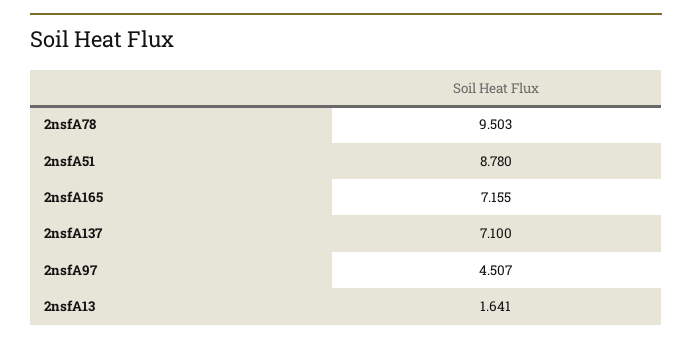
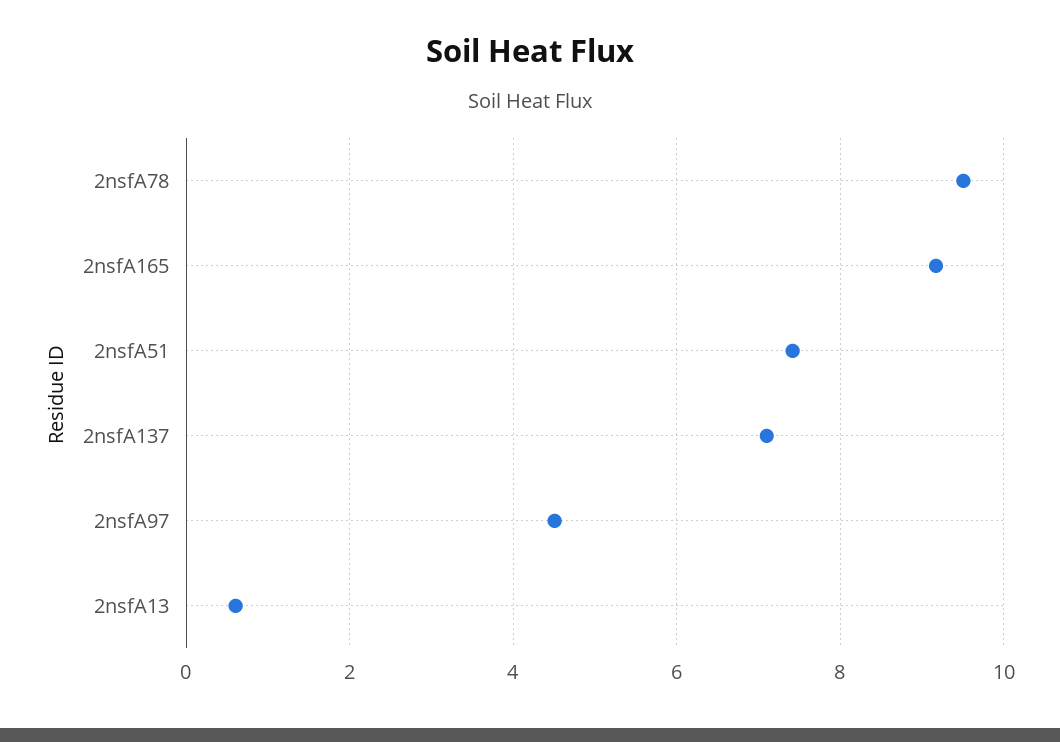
  {
    "2nsfA78": 9.503,
-   "2nsfA51": 8.78,
+   "2nsfA51": 7.4,
-   "2nsfA165": 7.155,
+   "2nsfA165": 9.2,
    "2nsfA137": 7.1,
    "2nsfA97": 4.507,
-   "2nsfA13": 1.641
+   "2nsfA13": 0.6
  }

